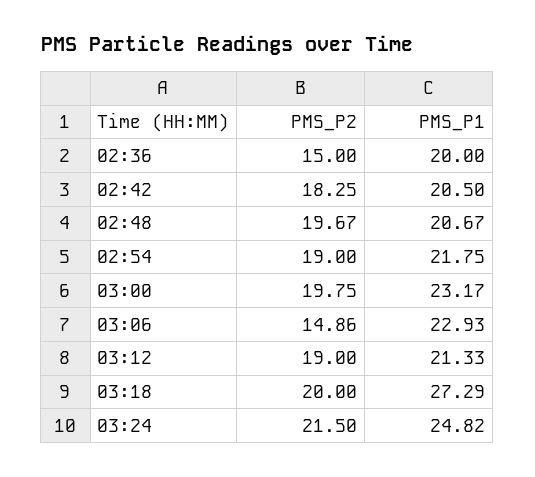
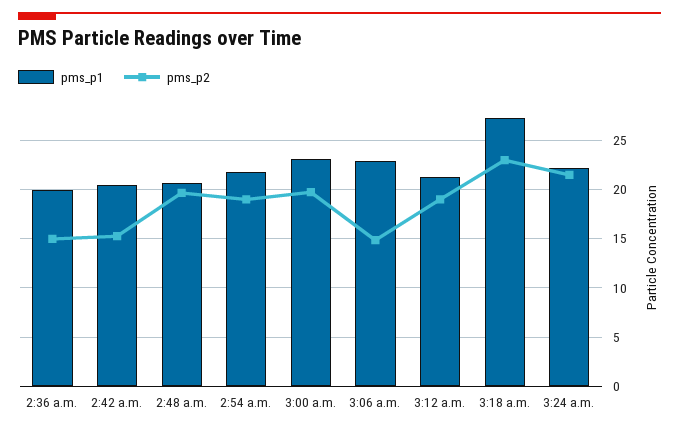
  {
    "PMS_P2": {
      "02:36": 15,
-     "02:42": 18.25,
+     "02:42": 15,
      "02:48": 19.67,
      "02:54": 19,
      "03:00": 19.75,
      "03:06": 14.86,
      "03:12": 19,
-     "03:18": 20,
+     "03:18": 23,
      "03:24": 21.5
    },
    "PMS_P1": {
      "02:36": 20,
      "02:42": 20.5,
      "02:48": 20.67,
      "02:54": 21.75,
      "03:00": 23.17,
      "03:06": 22.93,
      "03:12": 21.33,
      "03:18": 27.29,
-     "03:24": 24.82
+     "03:24": 22
    }
  }

